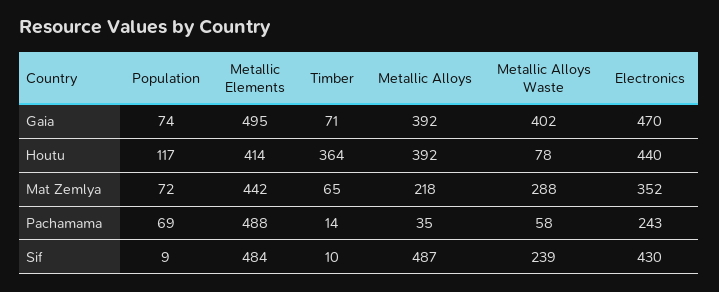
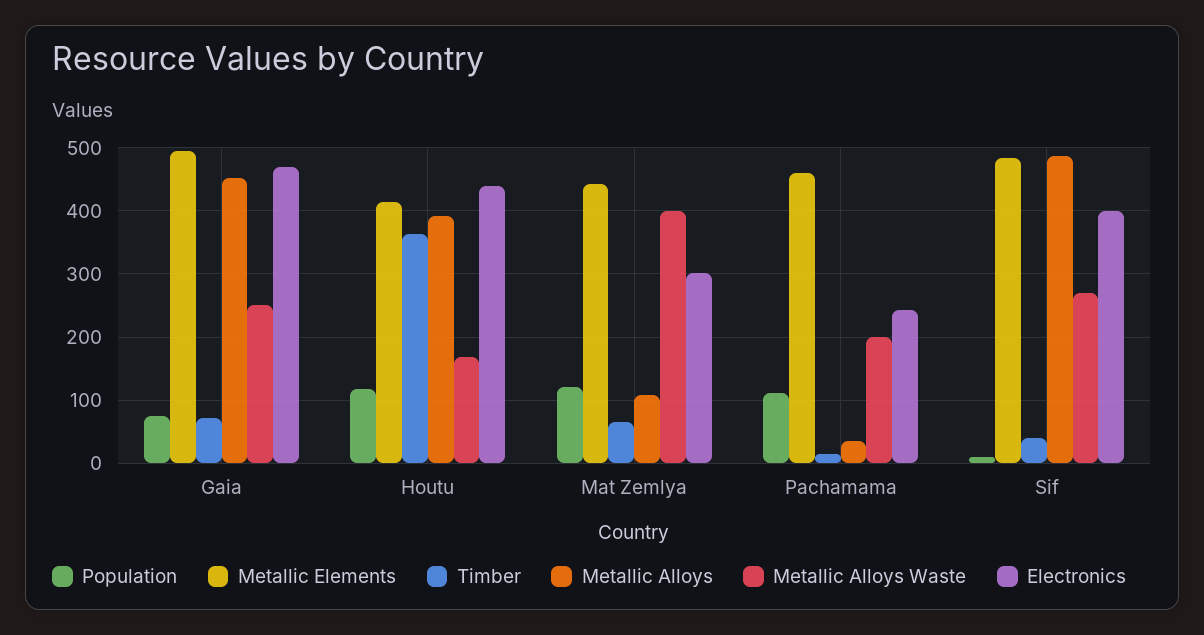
  {
    "Population": {
      "Gaia": 74,
      "Houtu": 117,
-     "Mat Zemlya": 72,
+     "Mat Zemlya": 120,
-     "Pachamama": 69,
+     "Pachamama": 110,
      "Sif": 9
    },
    "Metallic Elements": {
      "Gaia": 495,
      "Houtu": 414,
      "Mat Zemlya": 442,
-     "Pachamama": 488,
+     "Pachamama": 460,
      "Sif": 484
    },
    "Timber": {
      "Gaia": 71,
      "Houtu": 364,
      "Mat Zemlya": 65,
      "Pachamama": 14,
-     "Sif": 10
+     "Sif": 40
    },
    "Metallic Alloys": {
-     "Gaia": 392,
+     "Gaia": 450,
      "Houtu": 392,
-     "Mat Zemlya": 218,
+     "Mat Zemlya": 110,
      "Pachamama": 35,
      "Sif": 487
    },
    "Metallic Alloys Waste": {
-     "Gaia": 402,
+     "Gaia": 250,
-     "Houtu": 78,
+     "Houtu": 170,
-     "Mat Zemlya": 288,
+     "Mat Zemlya": 400,
-     "Pachamama": 58,
+     "Pachamama": 200,
-     "Sif": 239
+     "Sif": 270
    },
    "Electronics": {
      "Gaia": 470,
      "Houtu": 440,
-     "Mat Zemlya": 352,
+     "Mat Zemlya": 300,
      "Pachamama": 243,
-     "Sif": 430
+     "Sif": 400
    }
  }

